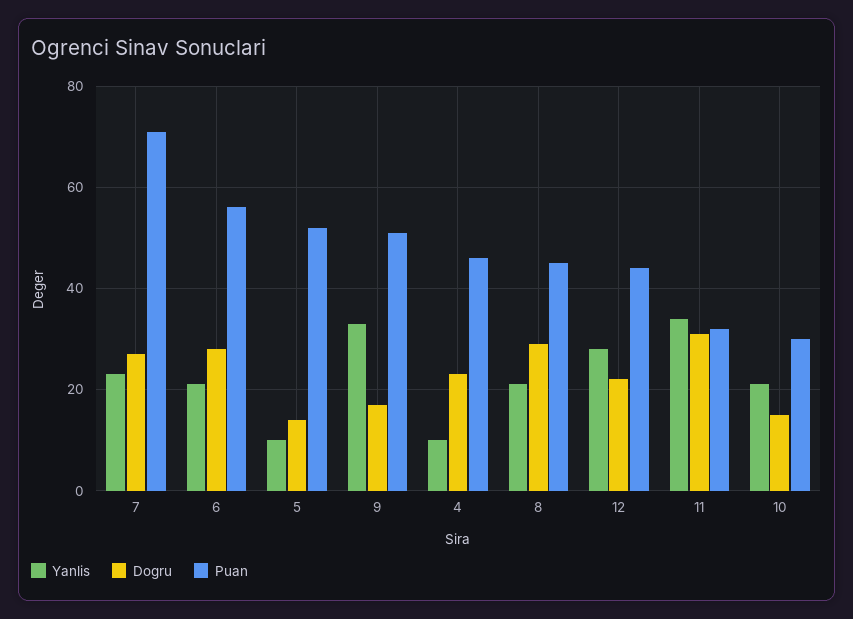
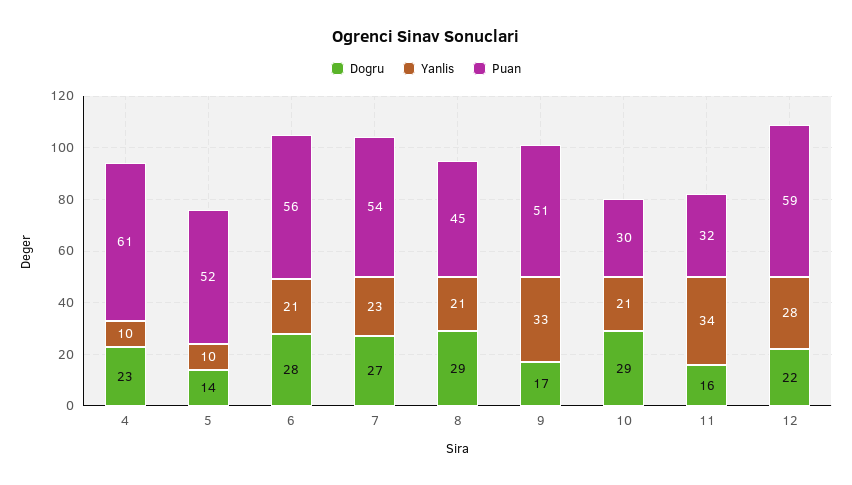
  {
    "Yanlis": {
      "7": 23,
      "6": 21,
      "5": 10,
      "9": 33,
      "4": 10,
      "8": 21,
      "12": 28,
      "11": 34,
      "10": 21
    },
    "Dogru": {
      "7": 27,
      "6": 28,
      "5": 14,
      "9": 17,
      "4": 23,
      "8": 29,
      "12": 22,
-     "11": 30,
+     "11": 16,
-     "10": 15
+     "10": 29
    },
    "Puan": {
-     "7": 70,
+     "7": 54,
      "6": 56,
      "5": 52,
      "9": 51,
-     "4": 45,
+     "4": 61,
      "8": 45,
-     "12": 45,
+     "12": 59,
      "11": 32,
      "10": 30
    }
  }

